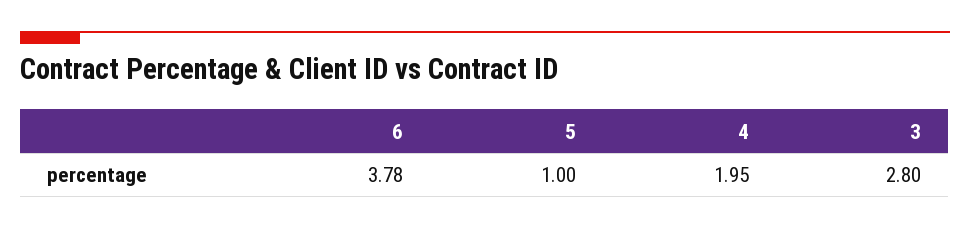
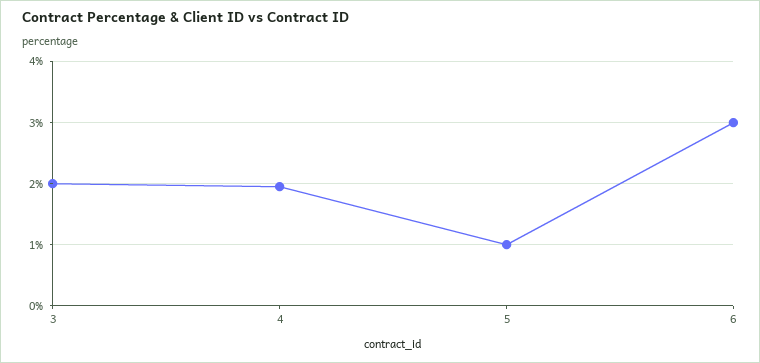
  {
-   "6": 3.78,
+   "6": 3,
    "5": 1,
    "4": 1.95,
-   "3": 2.8
+   "3": 2
  }

